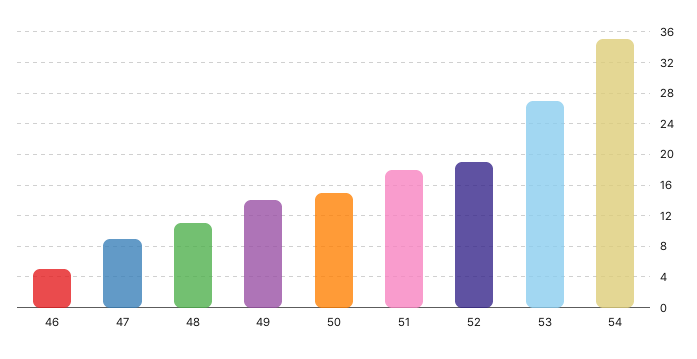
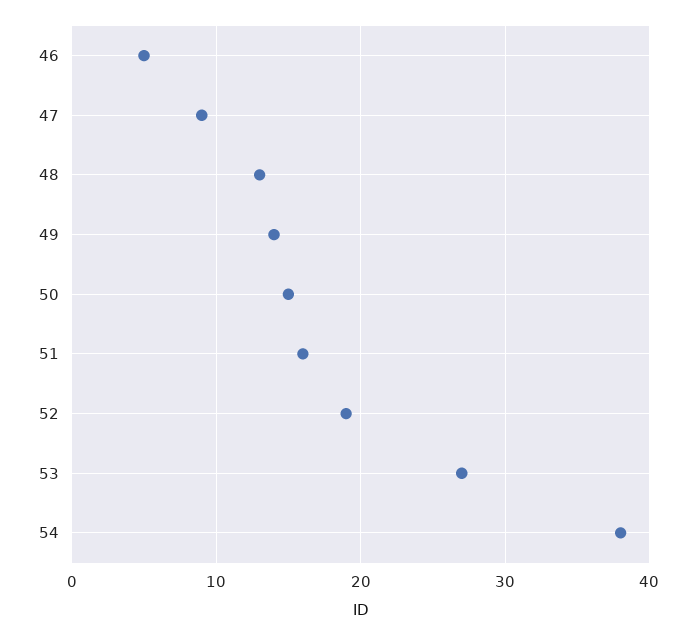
  {
    "46": 5,
    "47": 9,
-   "48": 11,
+   "48": 13,
    "49": 14,
    "50": 15,
-   "51": 18,
+   "51": 16,
    "52": 19,
    "53": 27,
-   "54": 35
+   "54": 38
  }

